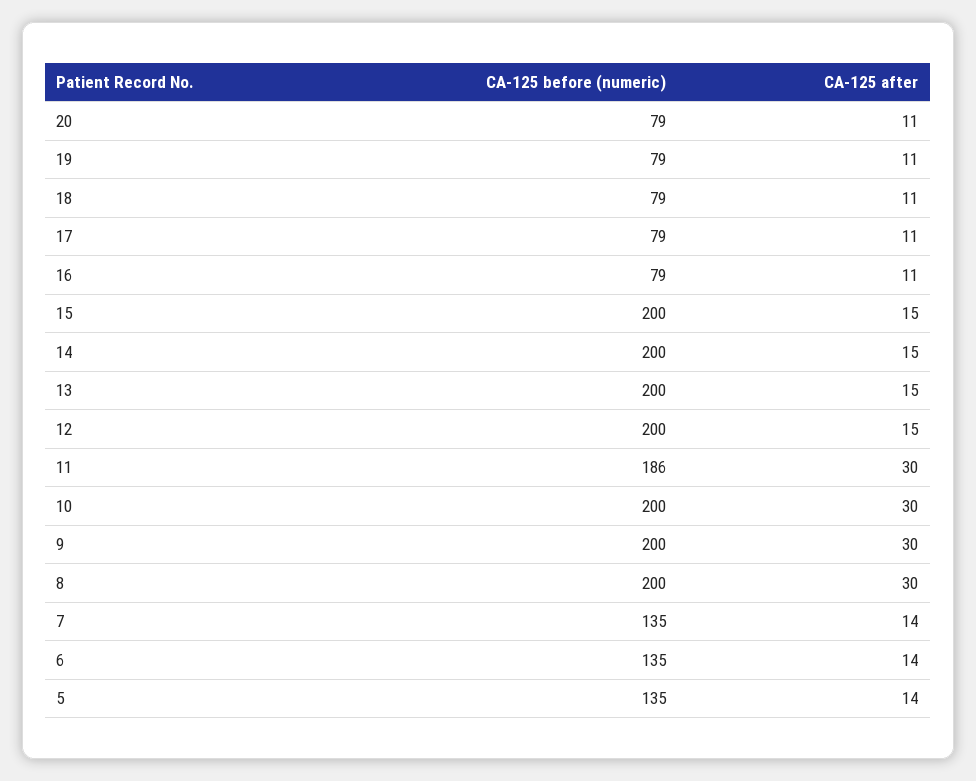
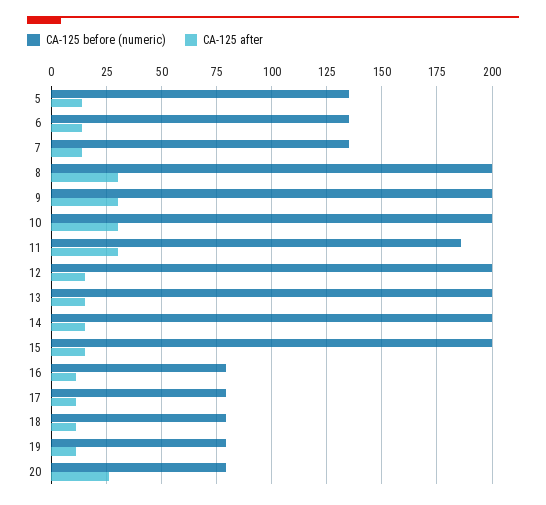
  {
    "CA-125 before (numeric)": {
      "20": 79,
      "19": 79,
      "18": 79,
      "17": 79,
      "16": 79,
      "15": 200,
      "14": 200,
      "13": 200,
      "12": 200,
      "11": 186,
      "10": 200,
      "9": 200,
      "8": 200,
      "7": 135,
      "6": 135,
      "5": 135
    },
    "CA-125 after": {
-     "20": 11,
+     "20": 25,
      "19": 11,
      "18": 11,
      "17": 11,
      "16": 11,
      "15": 15,
      "14": 15,
      "13": 15,
      "12": 15,
      "11": 30,
      "10": 30,
      "9": 30,
      "8": 30,
      "7": 14,
      "6": 14,
      "5": 14
    }
  }

